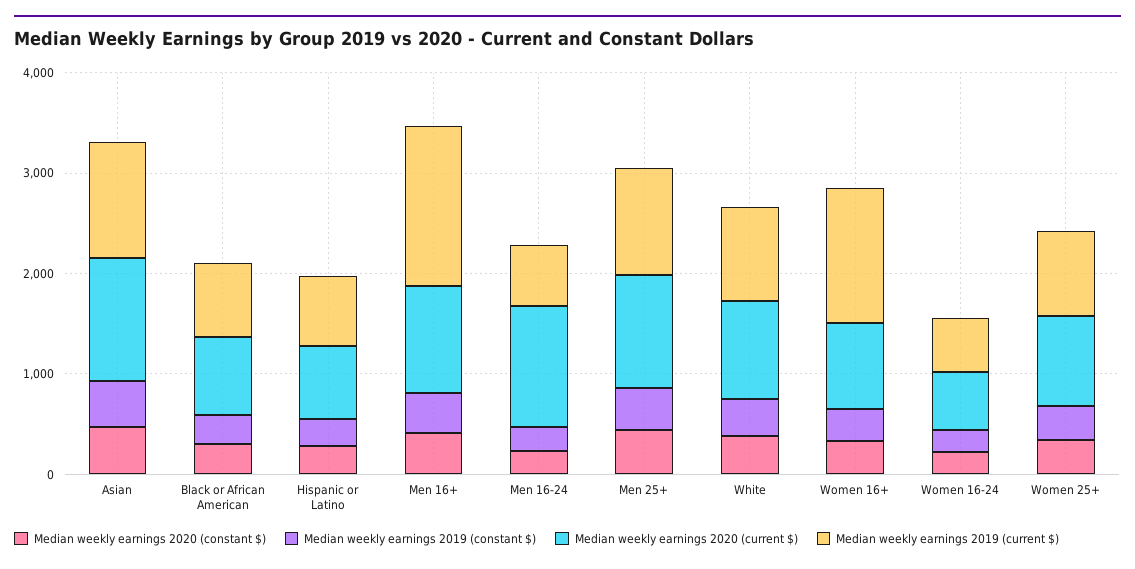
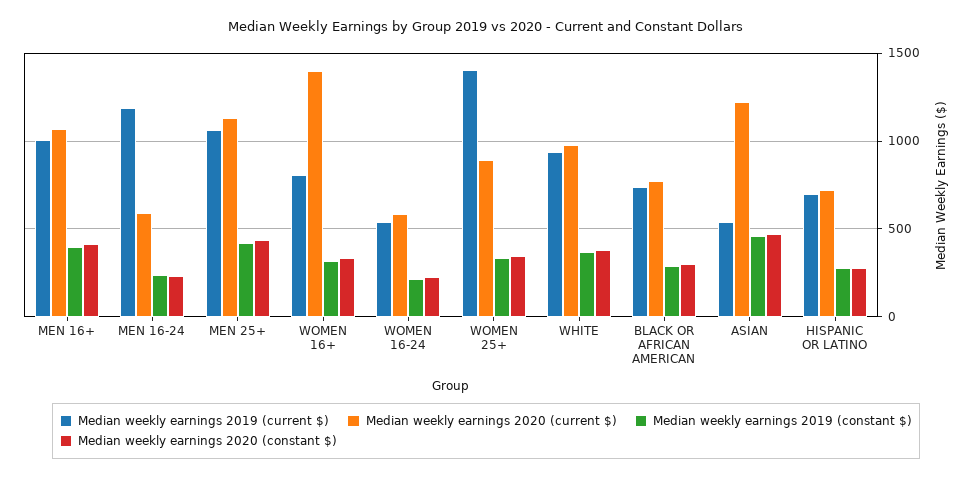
  {
    "Median weekly earnings 2020 (constant $)": {
      "Asian": 450,
      "Black or African American": 300,
      "Hispanic or Latino": 300,
      "Men 16+": 400,
      "Men 16-24": 250,
      "Men 25+": 450,
      "White": 400,
      "Women 16+": 350,
      "Women 16-24": 250,
      "Women 25+": 350
    },
    "Median weekly earnings 2019 (constant $)": {
      "Asian": 450,
      "Black or African American": 300,
      "Hispanic or Latino": 300,
      "Men 16+": 400,
      "Men 16-24": 250,
      "Men 25+": 400,
      "White": 350,
      "Women 16+": 300,
      "Women 16-24": 200,
      "Women 25+": 350
    },
    "Median weekly earnings 2020 (current $)": {
      "Asian": 1200,
      "Black or African American": 800,
      "Hispanic or Latino": 700,
      "Men 16+": 1050,
-     "Men 16-24": 1200,
+     "Men 16-24": 600,
      "Men 25+": 1150,
      "White": 1000,
-     "Women 16+": 800,
+     "Women 16+": 1400,
      "Women 16-24": 600,
      "Women 25+": 900
    },
    "Median weekly earnings 2019 (current $)": {
-     "Asian": 1200,
+     "Asian": 550,
      "Black or African American": 750,
      "Hispanic or Latino": 700,
-     "Men 16+": 1600,
+     "Men 16+": 1000,
-     "Men 16-24": 600,
+     "Men 16-24": 1200,
      "Men 25+": 1050,
      "White": 950,
-     "Women 16+": 1400,
+     "Women 16+": 800,
      "Women 16-24": 550,
-     "Women 25+": 800
+     "Women 25+": 1400
    }
  }

